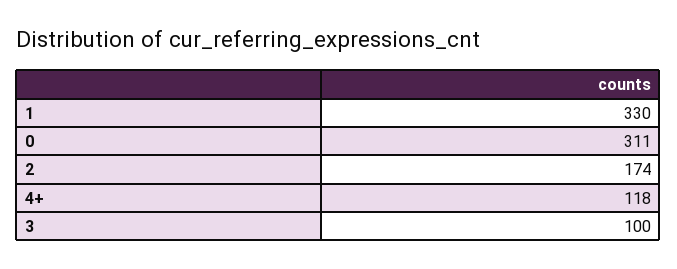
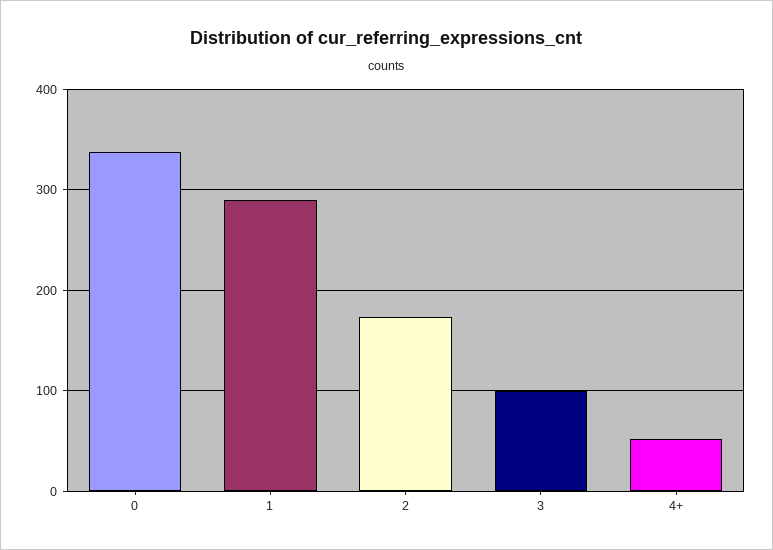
  {
-   "1": 330,
+   "1": 290,
-   "0": 311,
+   "0": 340,
    "2": 174,
-   "4+": 118,
+   "4+": 50,
    "3": 100
  }

